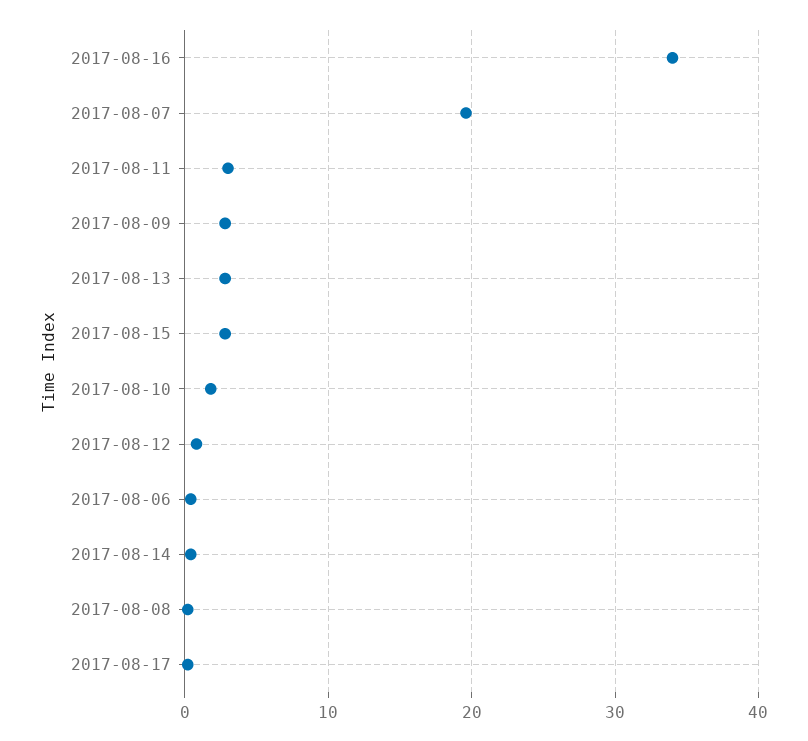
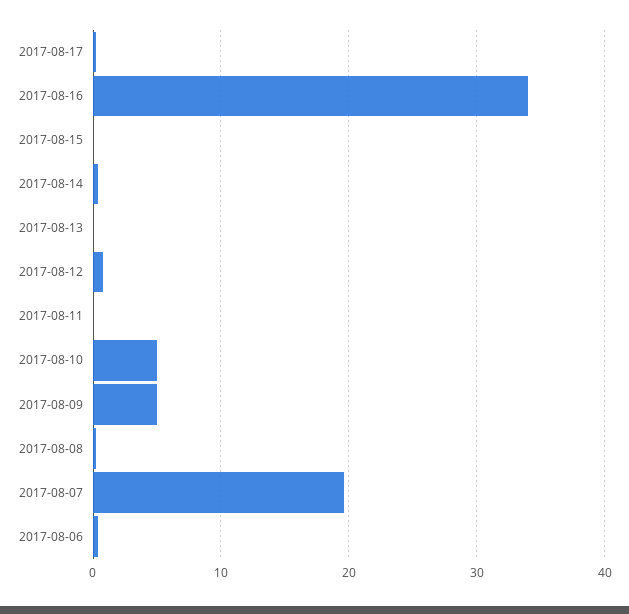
  {
    "2017-08-16": 34,
    "2017-08-07": 20,
-   "2017-08-11": 3,
+   "2017-08-11": 0,
-   "2017-08-09": 3,
+   "2017-08-09": 5,
-   "2017-08-13": 3,
+   "2017-08-13": 0,
-   "2017-08-15": 3,
+   "2017-08-15": 0,
-   "2017-08-10": 2,
+   "2017-08-10": 5,
    "2017-08-12": 1,
    "2017-08-06": 0,
    "2017-08-14": 0,
    "2017-08-08": 0,
    "2017-08-17": 0
  }

